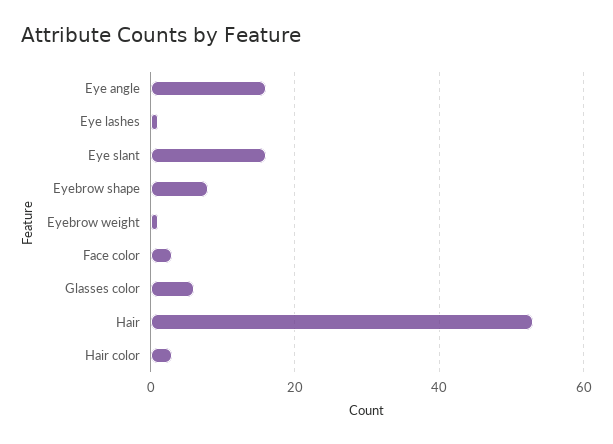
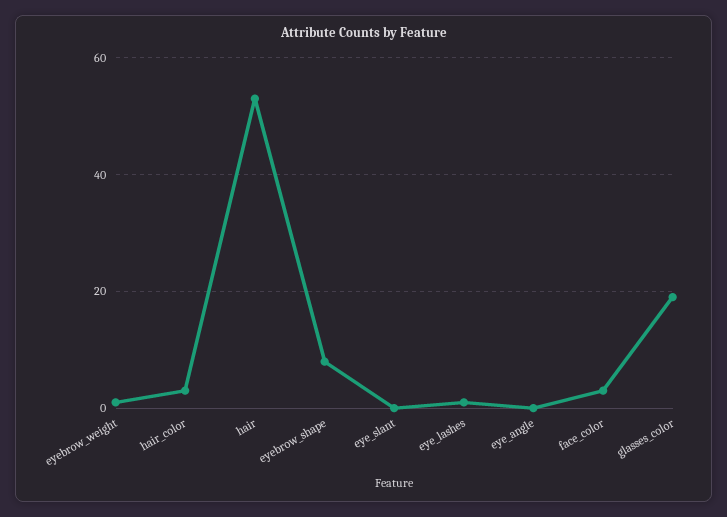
  {
-   "Eye angle": 15,
+   "Eye angle": 0,
    "Eye lashes": 0,
-   "Eye slant": 15,
+   "Eye slant": 0,
    "Eyebrow shape": 10,
    "Eyebrow weight": 0,
    "Face color": 5,
-   "Glasses color": 5,
+   "Glasses color": 20,
    "Hair": 55,
    "Hair color": 5
  }

